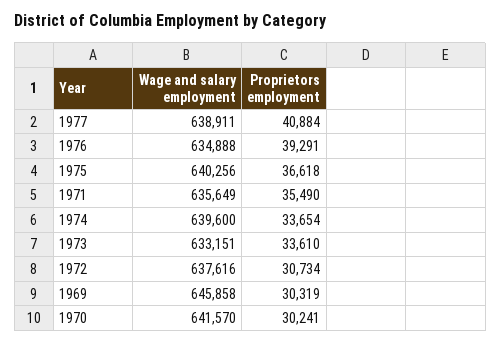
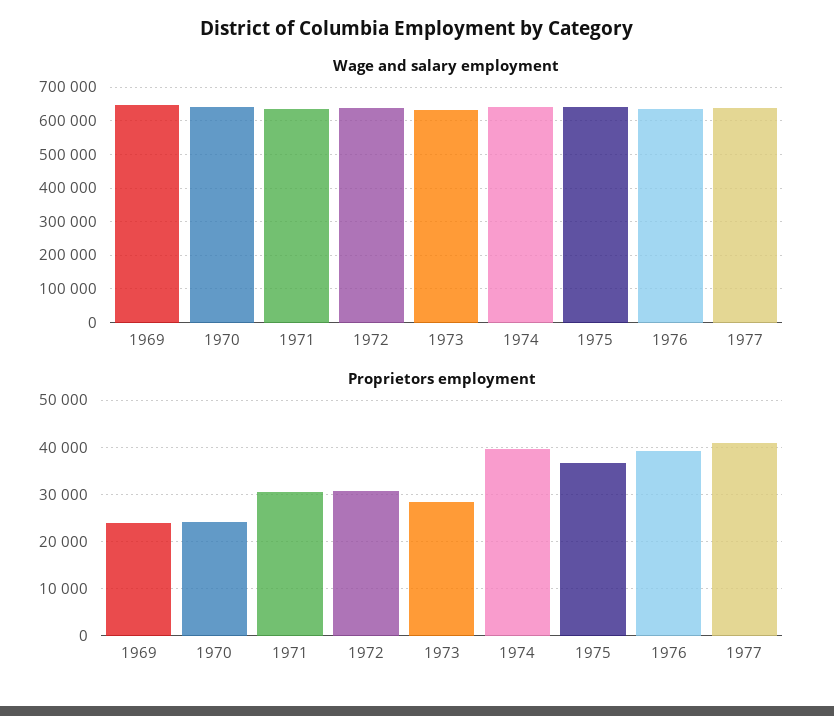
  {
    "Wage and salary employment": {
      "1977": 638911,
      "1976": 634888,
      "1975": 640256,
      "1971": 635649,
      "1974": 639600,
      "1973": 633151,
      "1972": 637616,
      "1969": 645858,
      "1970": 641570
    },
    "Proprietors employment": {
      "1977": 40884,
      "1976": 39291,
      "1975": 36618,
-     "1971": 35490,
+     "1971": 30000,
-     "1974": 33654,
+     "1974": 40000,
-     "1973": 33610,
+     "1973": 28000,
      "1972": 30734,
-     "1969": 30319,
+     "1969": 24000,
-     "1970": 30241
+     "1970": 24000
    }
  }

